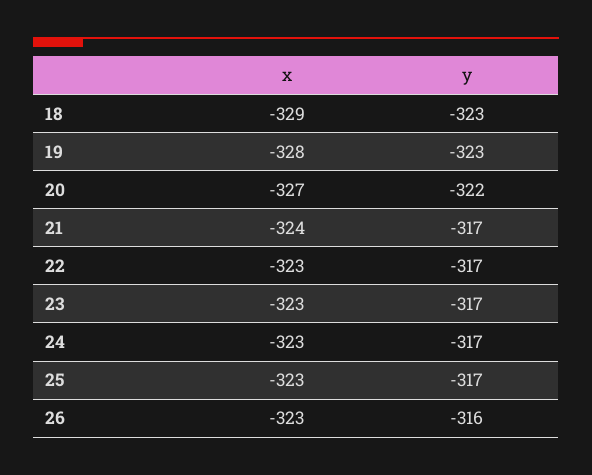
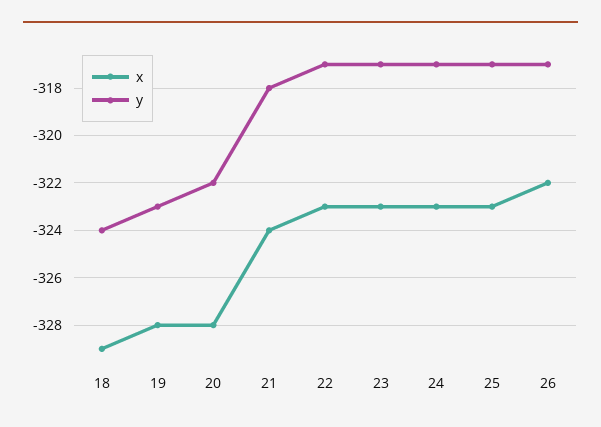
  {
    "x": {
      "18": -329,
      "19": -328,
-     "20": -327,
+     "20": -328,
      "21": -324,
      "22": -323,
      "23": -323,
      "24": -323,
      "25": -323,
-     "26": -323
+     "26": -322
    },
    "y": {
-     "18": -323,
+     "18": -324,
      "19": -323,
      "20": -322,
-     "21": -317,
+     "21": -318,
      "22": -317,
      "23": -317,
      "24": -317,
      "25": -317,
-     "26": -316
+     "26": -317
    }
  }

